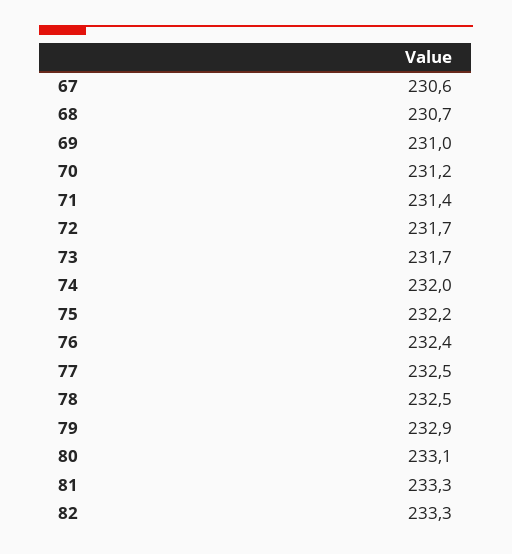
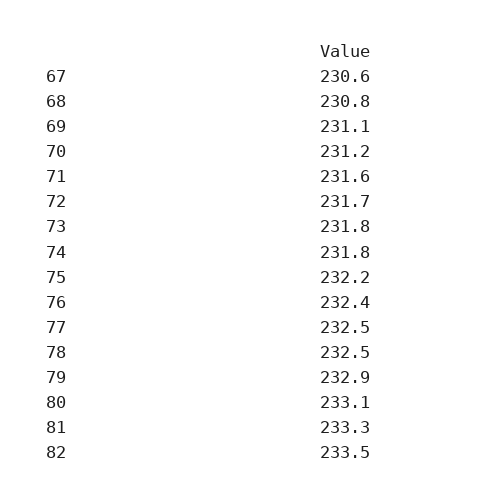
  {
    "67": 230.6,
-   "68": 230.7,
+   "68": 230.8,
-   "69": 231,
+   "69": 231.1,
    "70": 231.2,
-   "71": 231.4,
+   "71": 231.6,
    "72": 231.7,
-   "73": 231.7,
+   "73": 231.8,
-   "74": 232,
+   "74": 231.8,
    "75": 232.2,
    "76": 232.4,
    "77": 232.5,
    "78": 232.5,
    "79": 232.9,
    "80": 233.1,
    "81": 233.3,
-   "82": 233.3
+   "82": 233.5
  }

